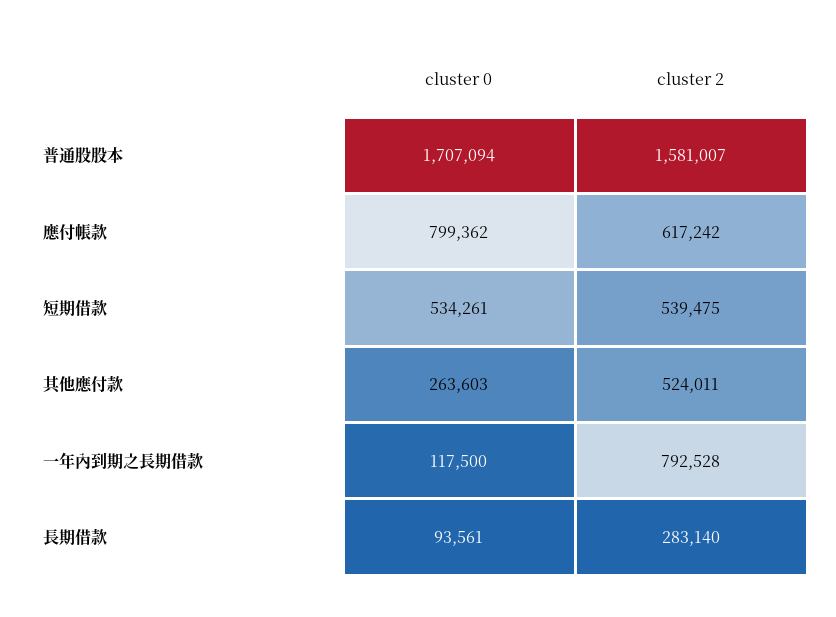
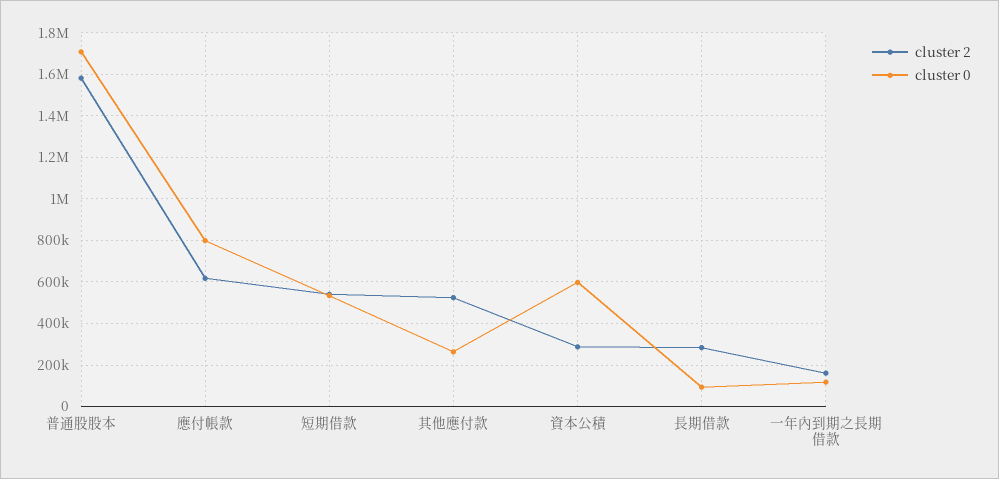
  {
    "cluster 0": {
      "普通股股本": 1707094,
      "應付帳款": 799362,
      "短期借款": 534261,
      "其他應付款": 263603,
      "一年內到期之長期借款": 117500,
-     "長期借款": 93561
+     "長期借款": 93561,
+     "資本公積": 600000
    },
    "cluster 2": {
      "普通股股本": 1581007,
      "應付帳款": 617242,
      "短期借款": 539475,
      "其他應付款": 524011,
-     "一年內到期之長期借款": 792528,
+     "一年內到期之長期借款": 150000,
-     "長期借款": 283140
+     "長期借款": 283140,
+     "資本公積": 300000
    }
  }

